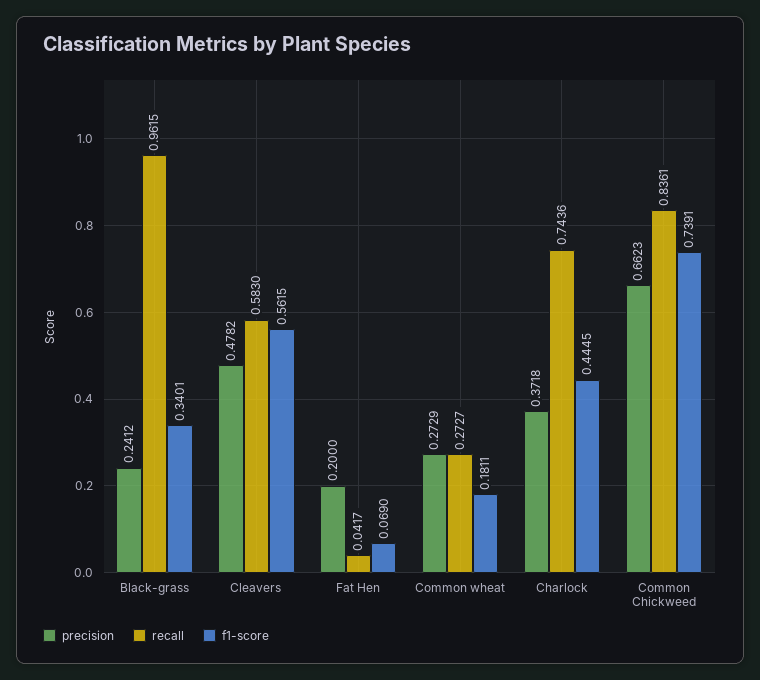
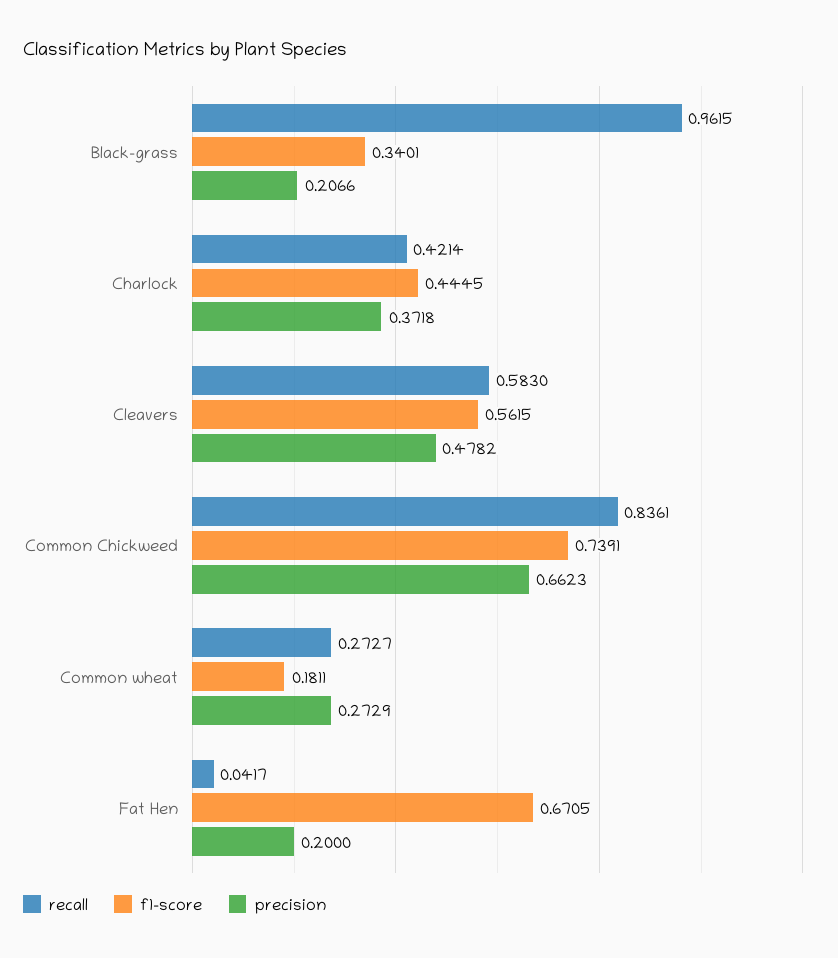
  {
    "precision": {
-     "Black-grass": 0.2412,
+     "Black-grass": 0.2066,
      "Cleavers": 0.4782,
      "Fat Hen": 0.2,
      "Common wheat": 0.2729,
      "Charlock": 0.3718,
      "Common Chickweed": 0.6623
    },
    "recall": {
      "Black-grass": 0.9615,
      "Cleavers": 0.583,
      "Fat Hen": 0.0417,
      "Common wheat": 0.2727,
-     "Charlock": 0.7436,
+     "Charlock": 0.4214,
      "Common Chickweed": 0.8361
    },
    "f1-score": {
      "Black-grass": 0.3401,
      "Cleavers": 0.5615,
-     "Fat Hen": 0.069,
+     "Fat Hen": 0.6705,
      "Common wheat": 0.1811,
      "Charlock": 0.4445,
      "Common Chickweed": 0.7391
    }
  }

